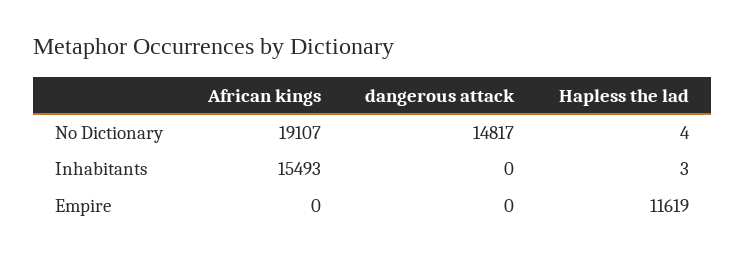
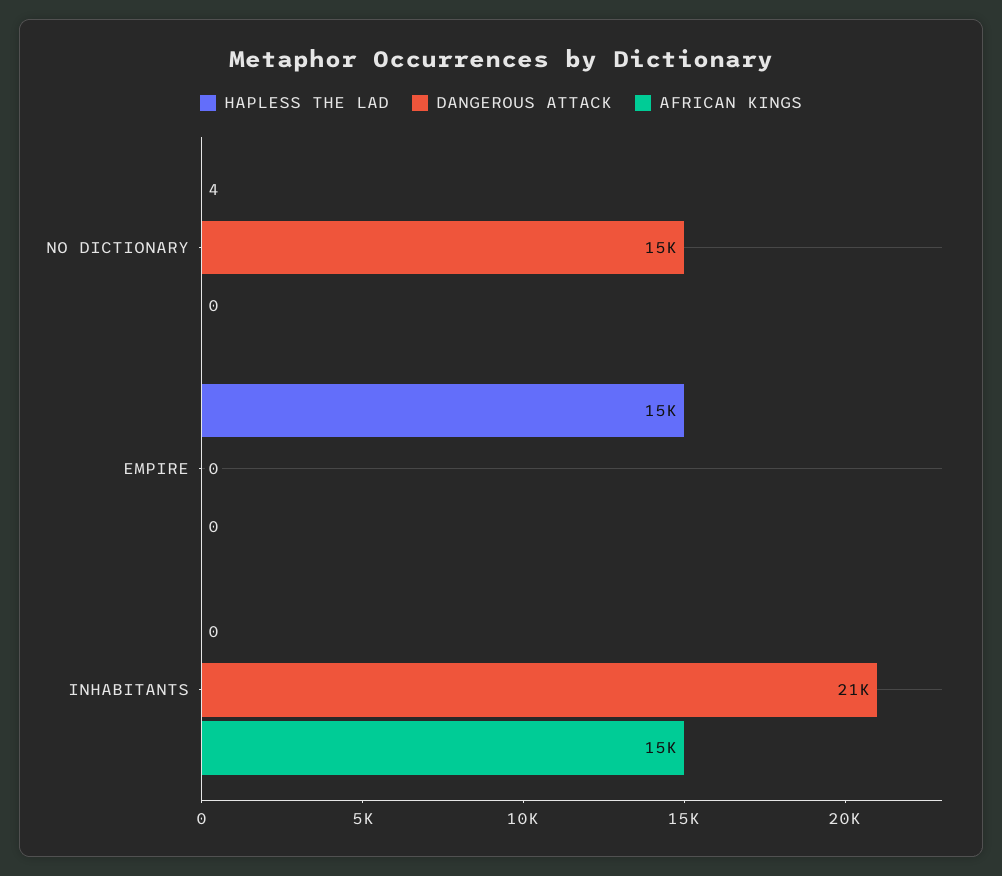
  {
    "African kings": {
-     "No Dictionary": 19107,
+     "No Dictionary": 0,
      "Inhabitants": 15493,
      "Empire": 0
    },
    "dangerous attack": {
      "No Dictionary": 14817,
-     "Inhabitants": 0,
+     "Inhabitants": 21000,
      "Empire": 0
    },
    "Hapless the lad": {
      "No Dictionary": 4,
-     "Inhabitants": 3,
+     "Inhabitants": 0,
-     "Empire": 11619
+     "Empire": 15000
    }
  }

